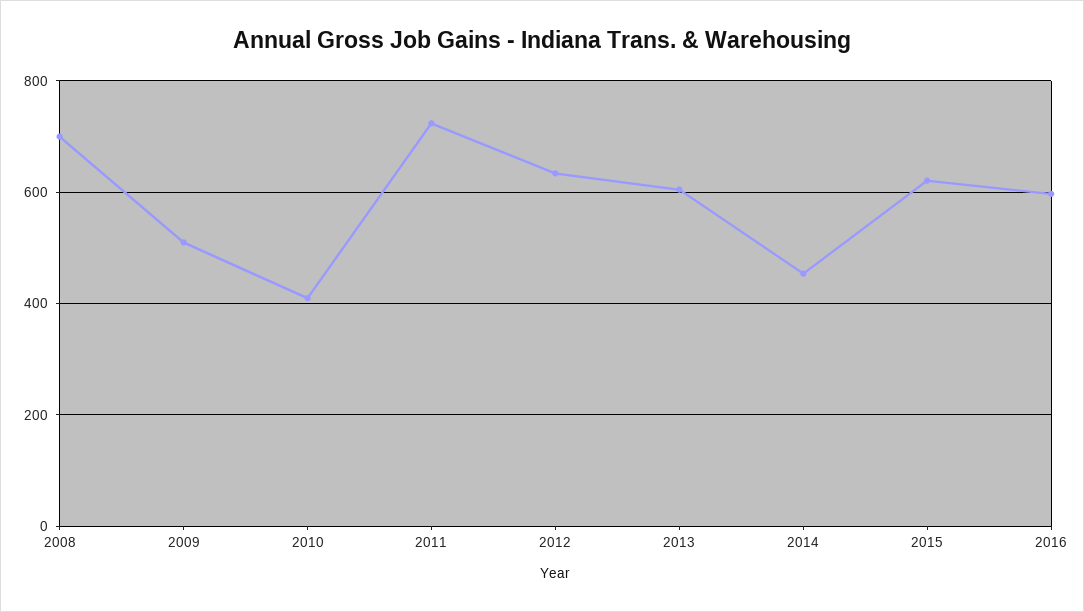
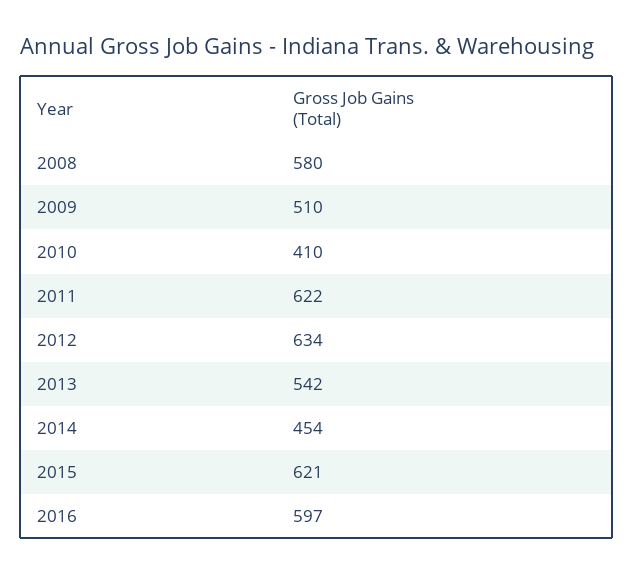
  {
-   "2008": 700,
+   "2008": 580,
    "2009": 510,
    "2010": 410,
-   "2011": 720,
+   "2011": 622,
    "2012": 634,
-   "2013": 600,
+   "2013": 542,
    "2014": 454,
    "2015": 621,
    "2016": 597
  }

